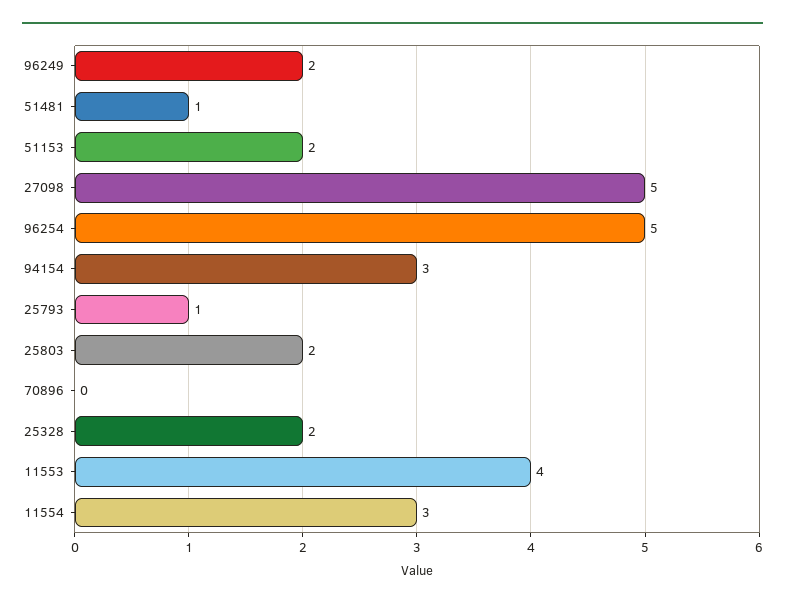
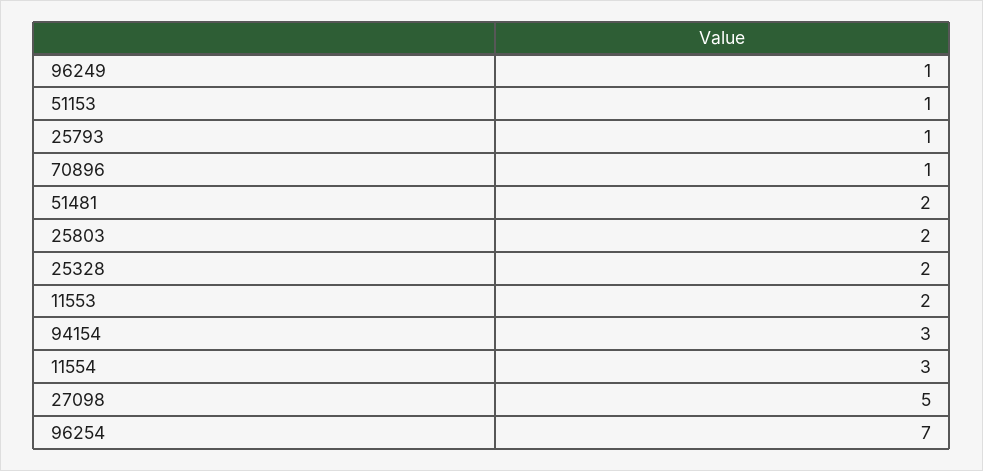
  {
-   "96249": 2,
+   "96249": 1,
-   "51481": 1,
+   "51481": 2,
-   "51153": 2,
+   "51153": 1,
    "27098": 5,
-   "96254": 5,
+   "96254": 7,
    "94154": 3,
    "25793": 1,
    "25803": 2,
-   "70896": 0,
+   "70896": 1,
    "25328": 2,
-   "11553": 4,
+   "11553": 2,
    "11554": 3
  }

